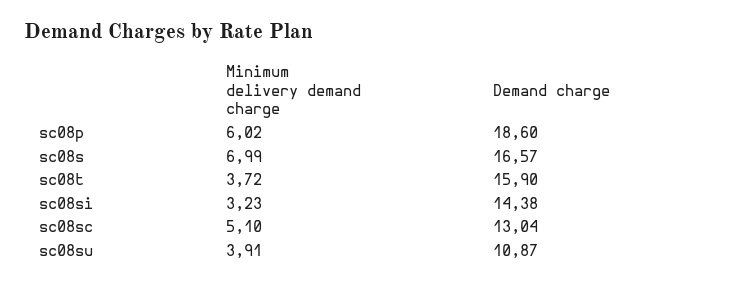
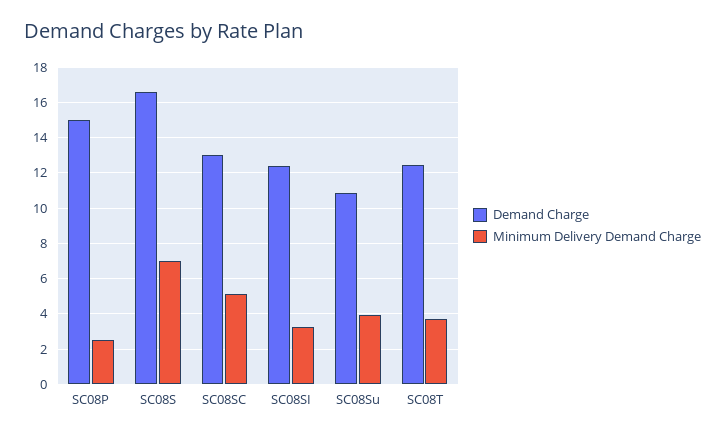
  {
    "Minimum delivery demand charge": {
-     "sc08p": 6.02,
+     "sc08p": 2.5,
      "sc08s": 6.99,
      "sc08t": 3.72,
      "sc08si": 3.23,
      "sc08sc": 5.1,
      "sc08su": 3.91
    },
    "Demand charge": {
-     "sc08p": 18.6,
+     "sc08p": 15,
      "sc08s": 16.57,
-     "sc08t": 15.9,
+     "sc08t": 12.5,
-     "sc08si": 14.38,
+     "sc08si": 12.5,
      "sc08sc": 13.04,
      "sc08su": 10.87
    }
  }

